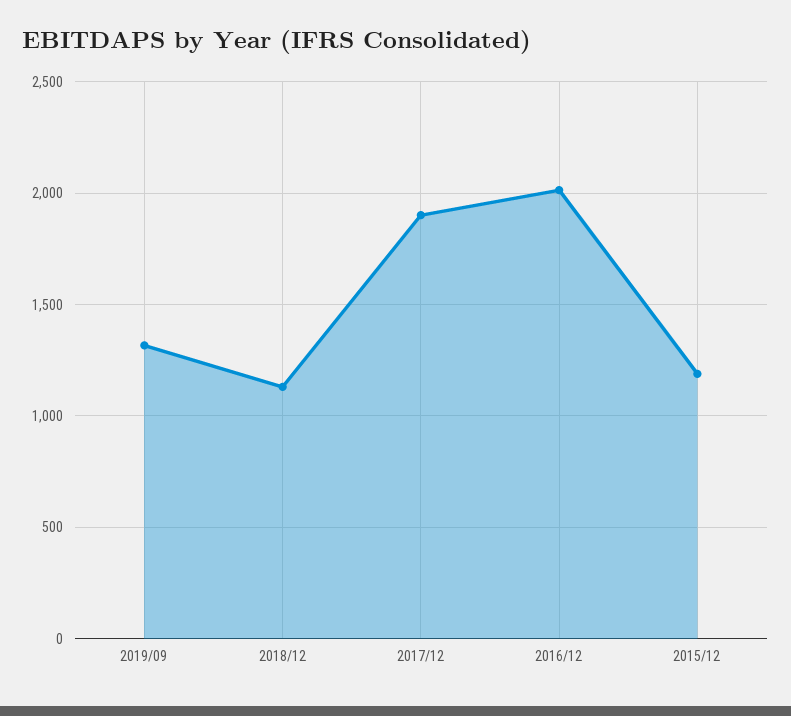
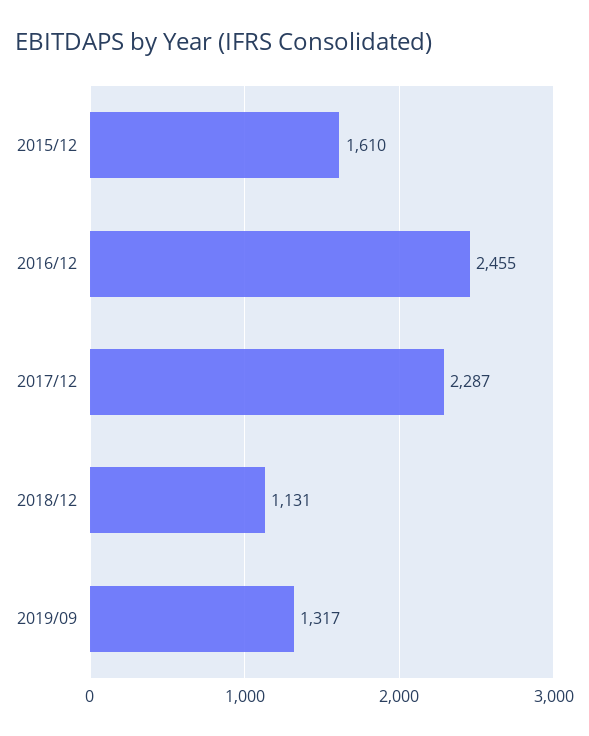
  {
    "2019/09": 1317,
    "2018/12": 1131,
-   "2017/12": 1900,
+   "2017/12": 2287,
-   "2016/12": 2000,
+   "2016/12": 2455,
-   "2015/12": 1200
+   "2015/12": 1610
  }

